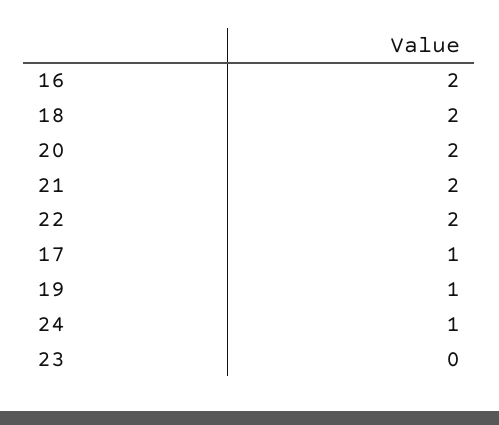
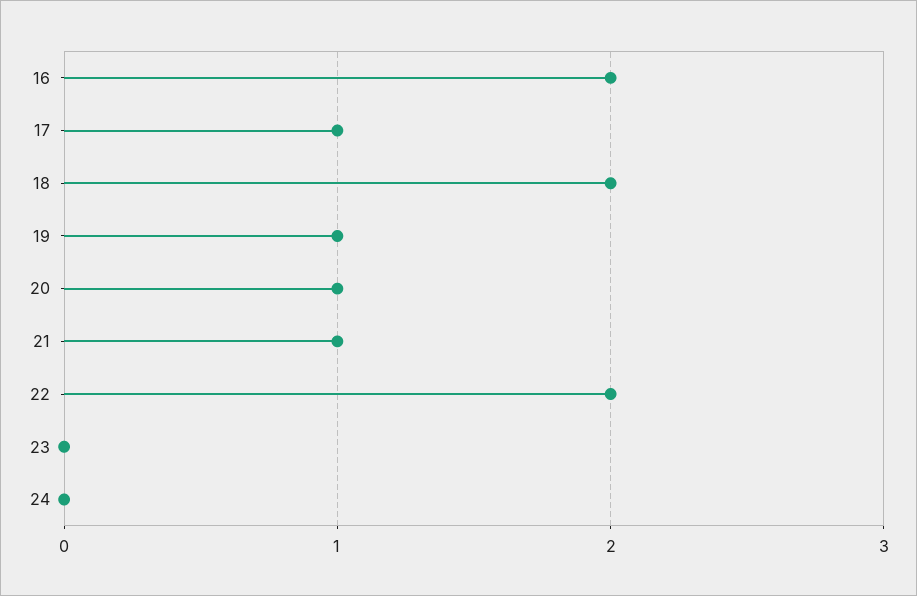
  {
    "16": 2,
    "18": 2,
-   "20": 2,
+   "20": 1,
-   "21": 2,
+   "21": 1,
    "22": 2,
    "17": 1,
    "19": 1,
-   "24": 1,
+   "24": 0,
    "23": 0
  }

